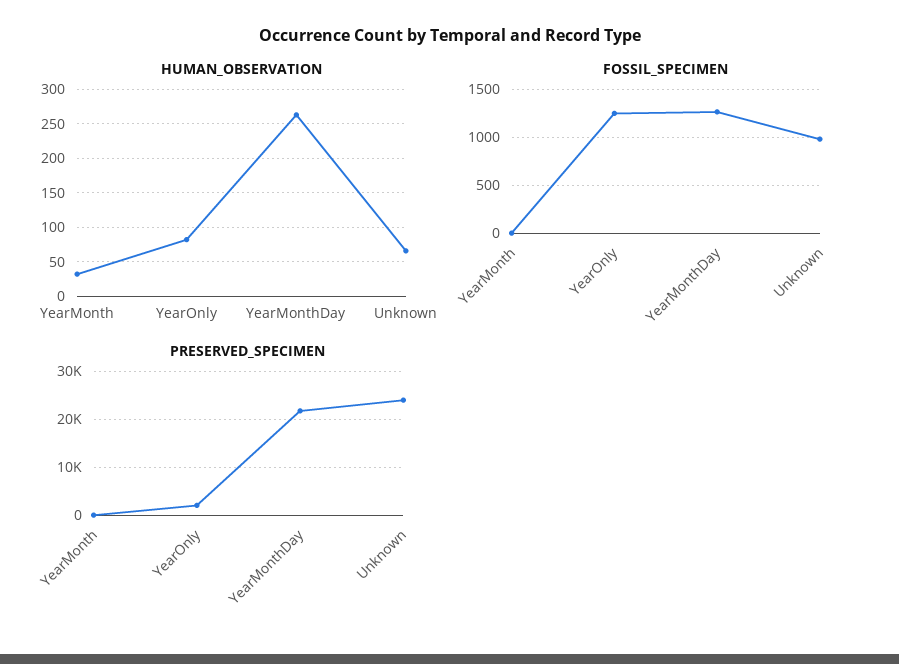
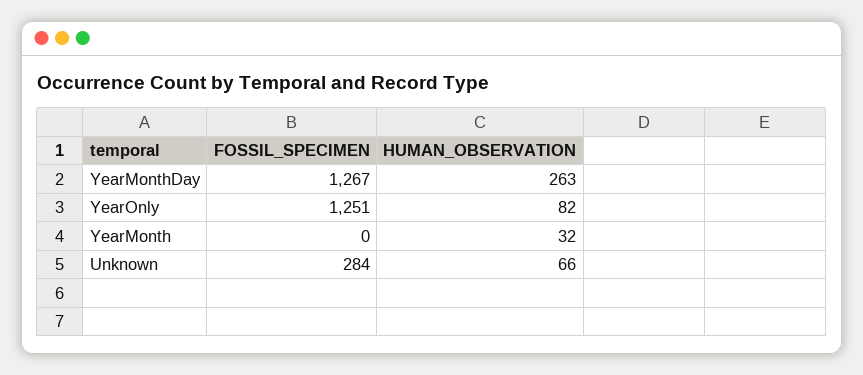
  {
    "HUMAN_OBSERVATION": {
      "YearMonth": 32,
      "YearOnly": 82,
      "YearMonthDay": 263,
      "Unknown": 66
    },
    "FOSSIL_SPECIMEN": {
      "YearMonth": 0,
      "YearOnly": 1251,
      "YearMonthDay": 1267,
-     "Unknown": 1000
+     "Unknown": 284
-   },
+   }
-   "PRESERVED_SPECIMEN": {
-     "YearMonth": 0,
-     "YearOnly": 2000,
-     "YearMonthDay": 22000,
-     "Unknown": 24000
-   }
  }

